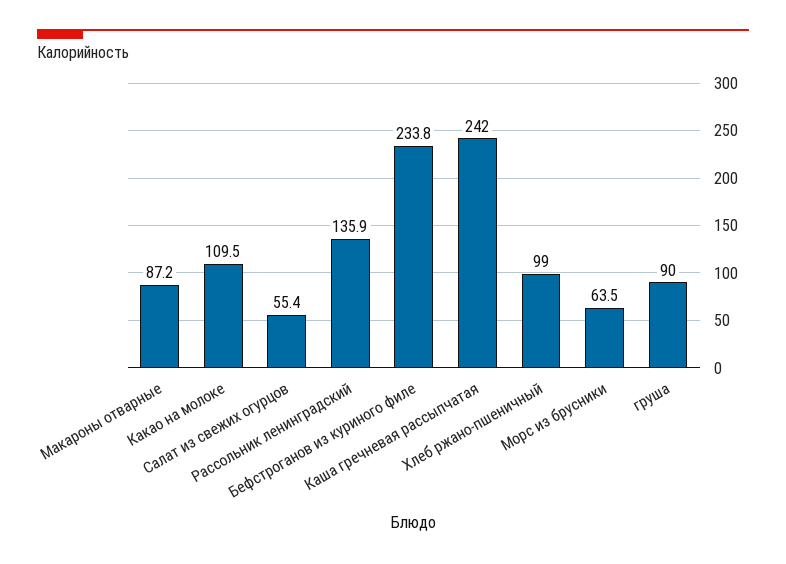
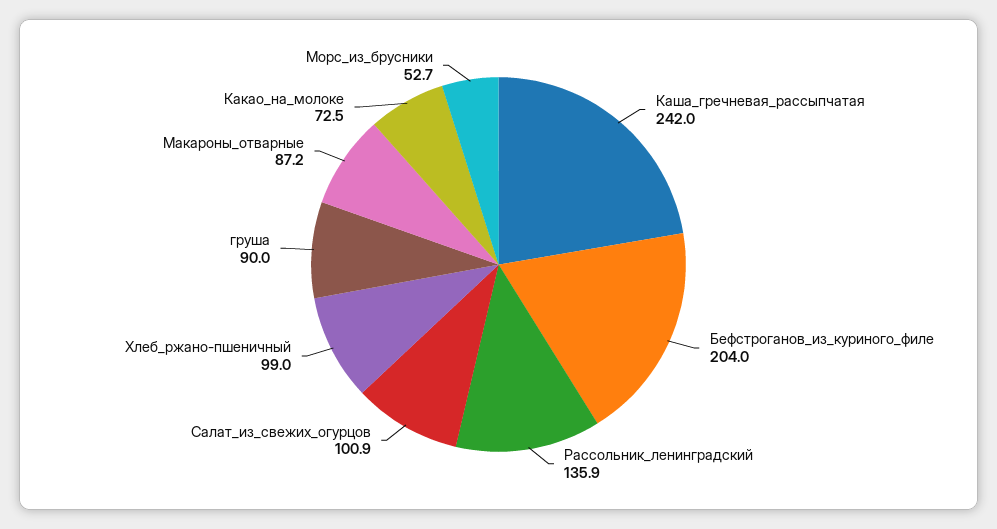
  {
    "Макароны отварные": 87.2,
-   "Какао на молоке": 109.5,
+   "Какао на молоке": 72.5,
-   "Салат из свежих огурцов": 55.4,
+   "Салат из свежих огурцов": 100.9,
    "Рассольник ленинградский": 135.9,
-   "Бефстроганов из куриного филе": 233.8,
+   "Бефстроганов из куриного филе": 204,
    "Каша гречневая рассыпчатая": 242,
    "Хлеб ржано-пшеничный": 99,
-   "Морс из брусники": 63.5,
+   "Морс из брусники": 52.7,
    "груша": 90
  }

